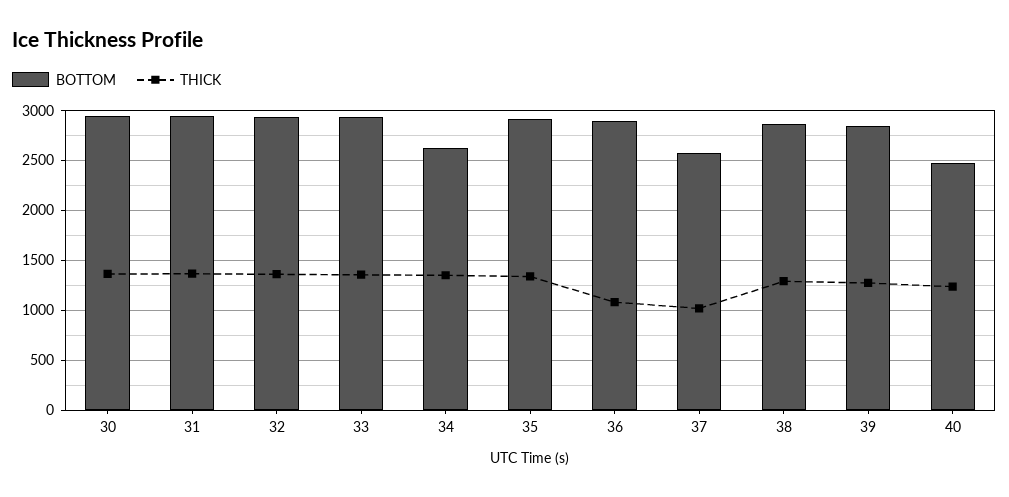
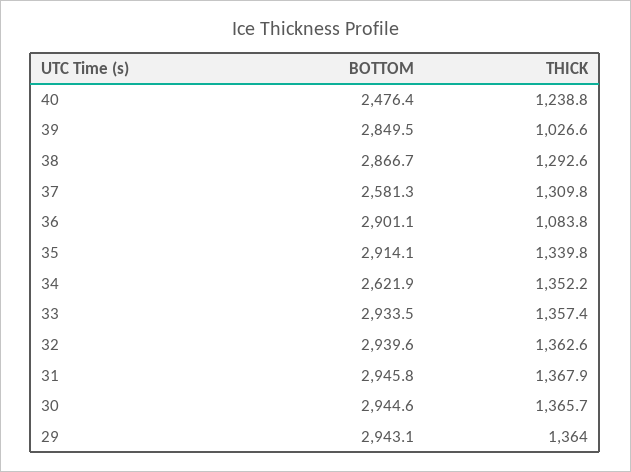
  {
    "BOTTOM": {
      "30": 2944.6,
      "31": 2945.8,
      "32": 2939.6,
      "33": 2933.5,
      "34": 2621.9,
      "35": 2914.1,
      "36": 2901.1,
      "37": 2581.3,
      "38": 2866.7,
      "39": 2849.5,
-     "40": 2476.4
+     "40": 2476.4,
+     "29": 2943.1
    },
    "THICK": {
      "30": 1365.7,
      "31": 1367.9,
      "32": 1362.6,
      "33": 1357.4,
      "34": 1352.2,
      "35": 1339.8,
      "36": 1083.8,
-     "37": 1000,
+     "37": 1309.8,
      "38": 1292.6,
-     "39": 1300,
+     "39": 1026.6,
-     "40": 1238.8
+     "40": 1238.8,
+     "29": 1364
    }
  }

